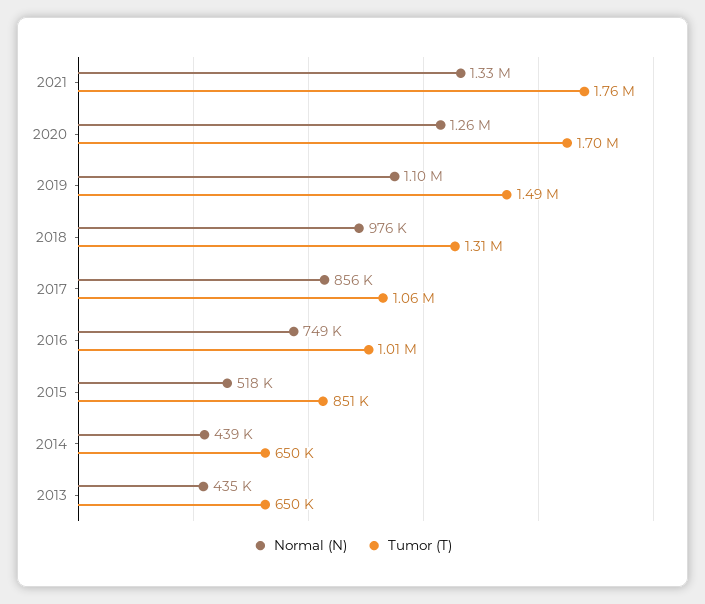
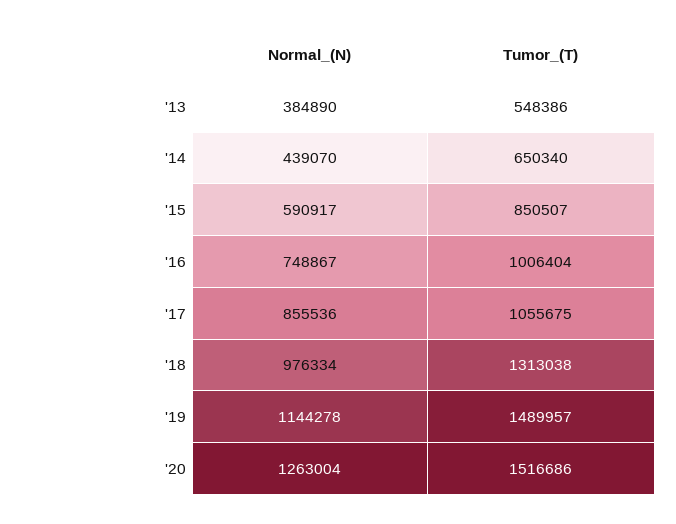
  {
    "Normal (N)": {
-     "2021": 1330000,
      "2020": 1263004,
-     "2019": 1100000,
+     "2019": 1144278,
      "2018": 976334,
      "2017": 855536,
      "2016": 748867,
-     "2015": 518000,
+     "2015": 590917,
      "2014": 439070,
-     "2013": 435000
+     "2013": 384890
    },
    "Tumor (T)": {
-     "2021": 1760000,
-     "2020": 1700000,
+     "2020": 1516686,
      "2019": 1489957,
      "2018": 1313038,
      "2017": 1055675,
      "2016": 1006404,
      "2015": 850507,
      "2014": 650340,
-     "2013": 650000
+     "2013": 548386
    }
  }

